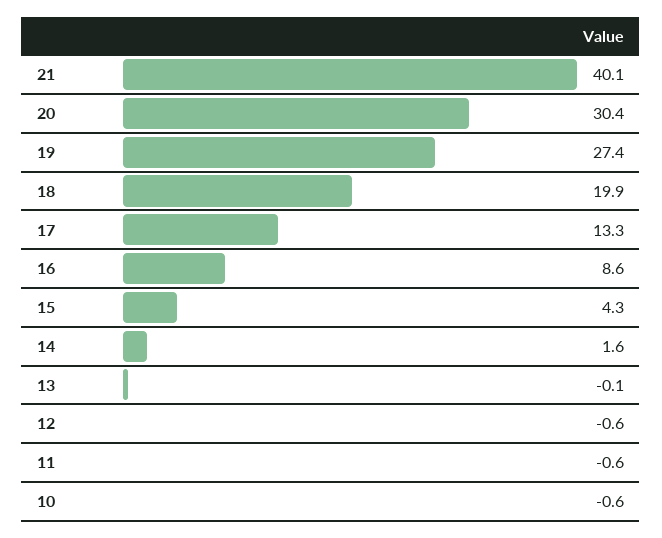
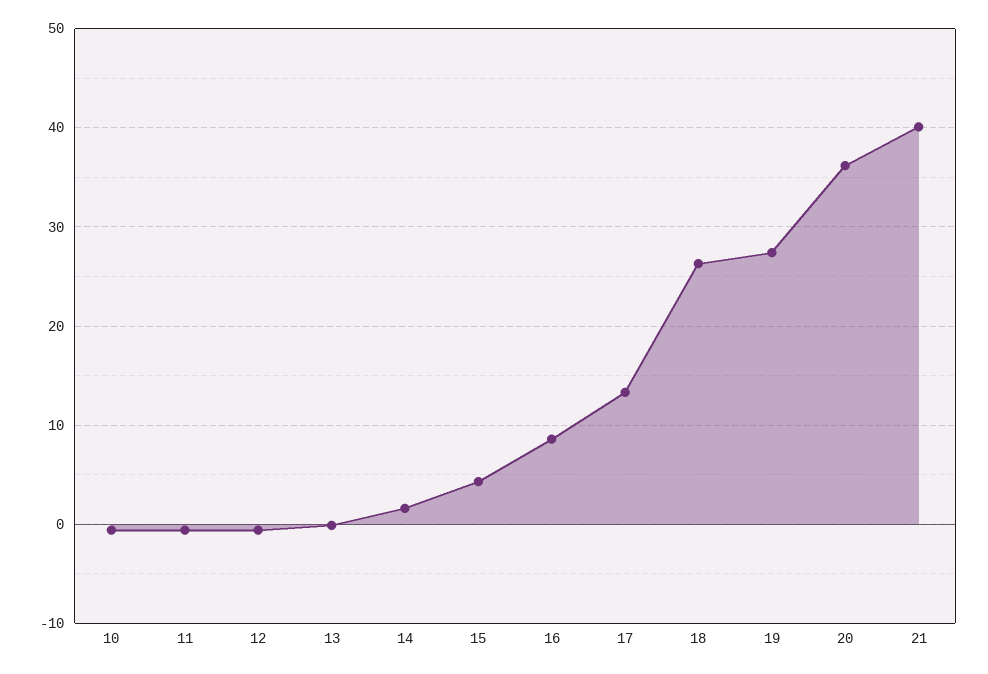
  {
    "21": 40.1,
-   "20": 30.4,
+   "20": 36,
    "19": 27.4,
-   "18": 19.9,
+   "18": 26,
    "17": 13.3,
    "16": 8.6,
    "15": 4.3,
    "14": 1.6,
    "13": -0.1,
    "12": -0.6,
    "11": -0.6,
    "10": -0.6
  }

